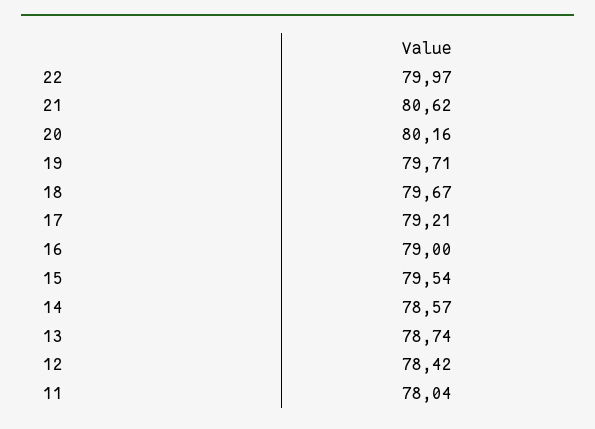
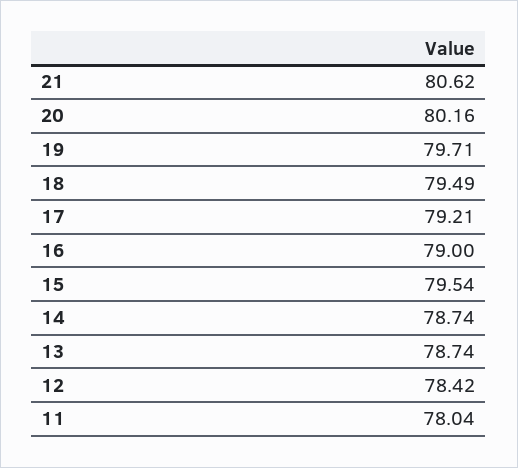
  {
-   "22": 79.97,
    "21": 80.62,
    "20": 80.16,
    "19": 79.71,
-   "18": 79.67,
+   "18": 79.49,
    "17": 79.21,
    "16": 79,
    "15": 79.54,
-   "14": 78.57,
+   "14": 78.74,
    "13": 78.74,
    "12": 78.42,
    "11": 78.04
  }

